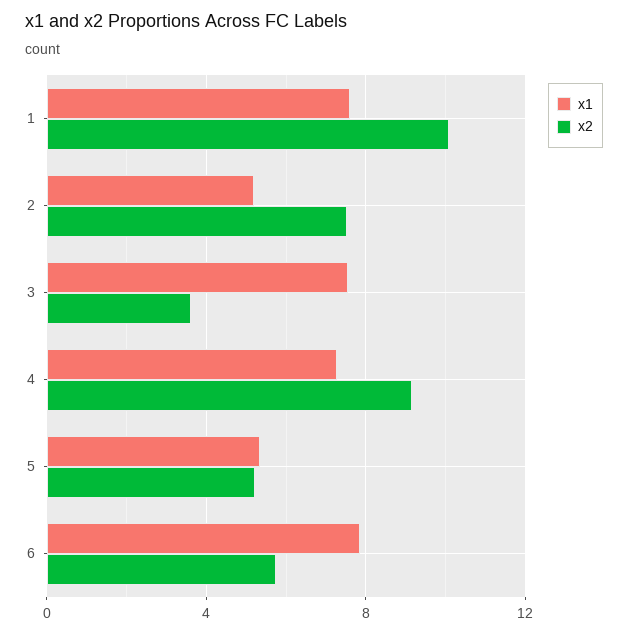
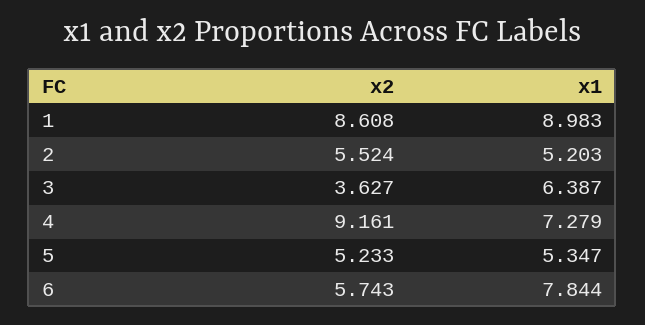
  {
    "x1": {
-     "1": 7.5,
+     "1": 8.983,
      "2": 5.203,
-     "3": 7.5,
+     "3": 6.387,
      "4": 7.279,
      "5": 5.347,
      "6": 7.844
    },
    "x2": {
-     "1": 10,
+     "1": 8.608,
-     "2": 7.5,
+     "2": 5.524,
      "3": 3.627,
      "4": 9.161,
      "5": 5.233,
      "6": 5.743
    }
  }

